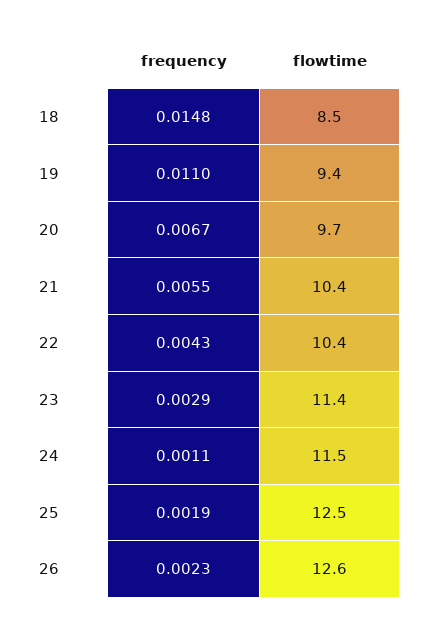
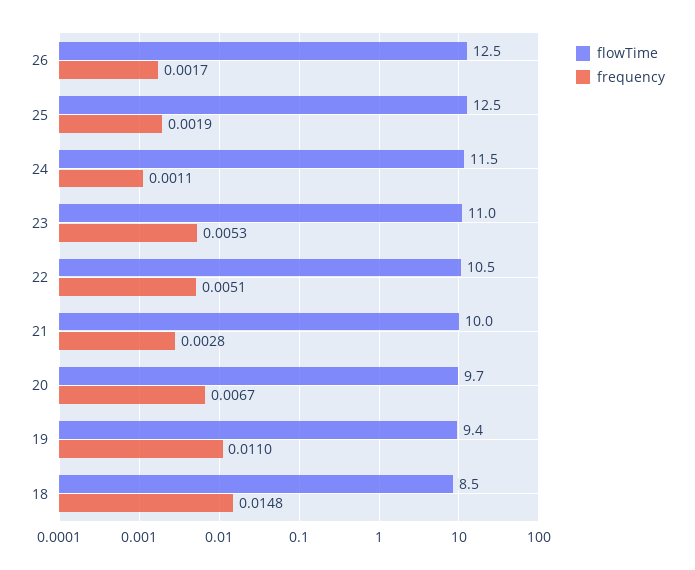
  {
    "frequency": {
      "18": 0.0148,
      "19": 0.011,
      "20": 0.0067,
-     "21": 0.0055,
+     "21": 0.0028,
-     "22": 0.0043,
+     "22": 0.0051,
-     "23": 0.0029,
+     "23": 0.0053,
      "24": 0.0011,
      "25": 0.0019,
-     "26": 0.0023
+     "26": 0.0017
    },
    "flowtime": {
      "18": 8.5,
      "19": 9.4,
      "20": 9.7,
-     "21": 10.4,
+     "21": 10,
-     "22": 10.4,
+     "22": 10.5,
-     "23": 11.4,
+     "23": 11,
      "24": 11.5,
      "25": 12.5,
-     "26": 12.6
+     "26": 12.5
    }
  }

